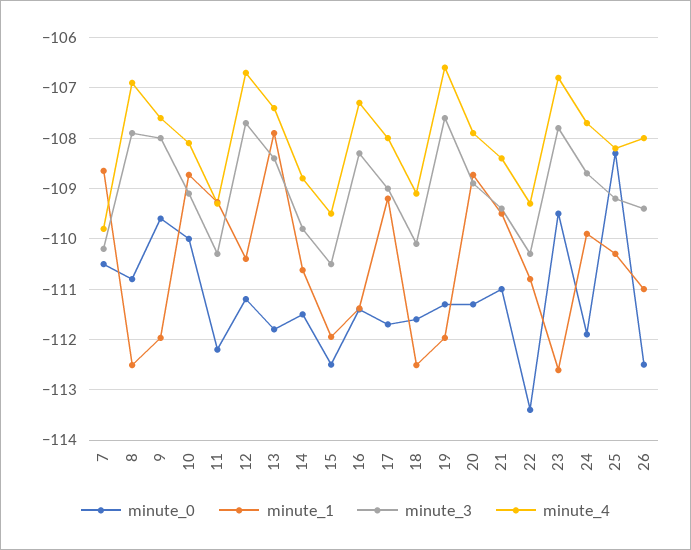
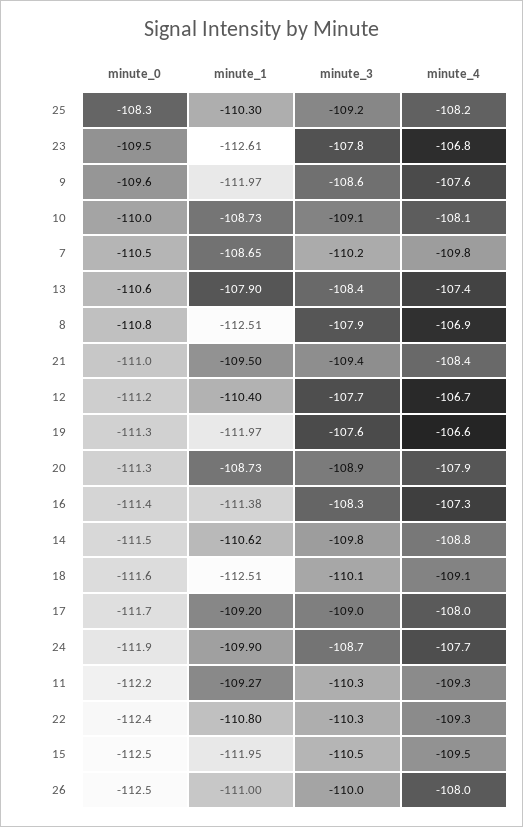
  {
    "minute_0": {
      "7": -110.5,
      "8": -110.8,
      "9": -109.6,
      "10": -110,
      "11": -112.2,
      "12": -111.2,
-     "13": -111.8,
+     "13": -110.6,
      "14": -111.5,
      "15": -112.5,
      "16": -111.4,
      "17": -111.7,
      "18": -111.6,
      "19": -111.3,
      "20": -111.3,
      "21": -111,
-     "22": -113.4,
+     "22": -112.4,
      "23": -109.5,
      "24": -111.9,
      "25": -108.3,
      "26": -112.5
    },
    "minute_1": {
      "7": -108.65,
      "8": -112.51,
      "9": -111.97,
      "10": -108.73,
      "11": -109.27,
      "12": -110.4,
      "13": -107.9,
      "14": -110.62,
      "15": -111.95,
      "16": -111.38,
      "17": -109.2,
      "18": -112.51,
      "19": -111.97,
      "20": -108.73,
      "21": -109.5,
      "22": -110.8,
      "23": -112.61,
      "24": -109.9,
      "25": -110.3,
      "26": -111
    },
    "minute_3": {
      "7": -110.2,
      "8": -107.9,
-     "9": -108,
+     "9": -108.6,
      "10": -109.1,
      "11": -110.3,
      "12": -107.7,
      "13": -108.4,
      "14": -109.8,
      "15": -110.5,
      "16": -108.3,
      "17": -109,
      "18": -110.1,
      "19": -107.6,
      "20": -108.9,
      "21": -109.4,
      "22": -110.3,
      "23": -107.8,
      "24": -108.7,
      "25": -109.2,
-     "26": -109.4
+     "26": -110
    },
    "minute_4": {
      "7": -109.8,
      "8": -106.9,
      "9": -107.6,
      "10": -108.1,
      "11": -109.3,
      "12": -106.7,
      "13": -107.4,
      "14": -108.8,
      "15": -109.5,
      "16": -107.3,
      "17": -108,
      "18": -109.1,
      "19": -106.6,
      "20": -107.9,
      "21": -108.4,
      "22": -109.3,
      "23": -106.8,
      "24": -107.7,
      "25": -108.2,
      "26": -108
    }
  }

